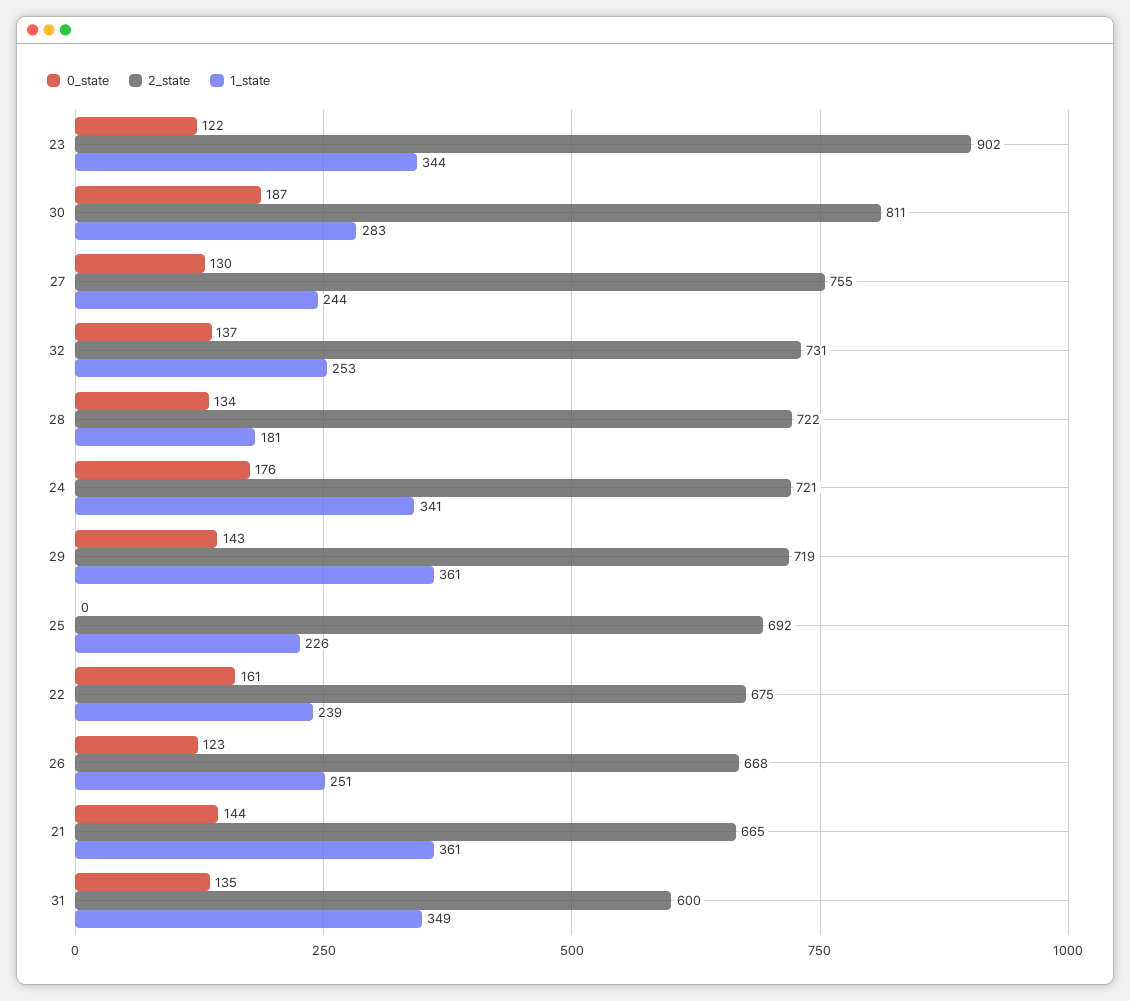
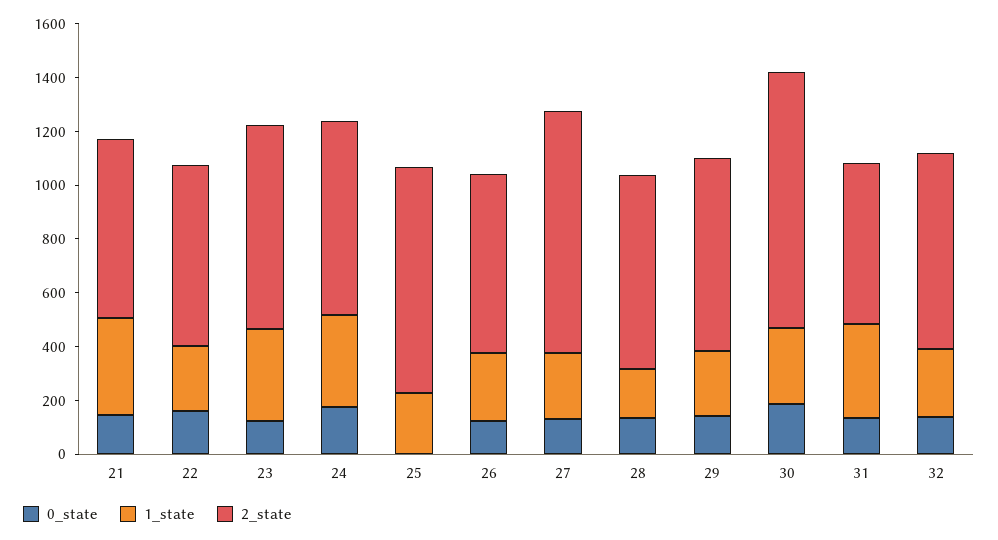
  {
    "0_state": {
      "23": 122,
      "30": 187,
      "27": 130,
      "32": 137,
      "28": 134,
      "24": 176,
      "29": 143,
      "25": 0,
      "22": 161,
      "26": 123,
      "21": 144,
      "31": 135
    },
    "2_state": {
-     "23": 902,
+     "23": 750,
-     "30": 811,
+     "30": 950,
-     "27": 755,
+     "27": 900,
      "32": 731,
      "28": 722,
      "24": 721,
      "29": 719,
-     "25": 692,
+     "25": 850,
      "22": 675,
      "26": 668,
      "21": 665,
      "31": 600
    },
    "1_state": {
      "23": 344,
      "30": 283,
      "27": 244,
      "32": 253,
      "28": 181,
      "24": 341,
-     "29": 361,
+     "29": 250,
      "25": 226,
      "22": 239,
      "26": 251,
      "21": 361,
      "31": 349
    }
  }

